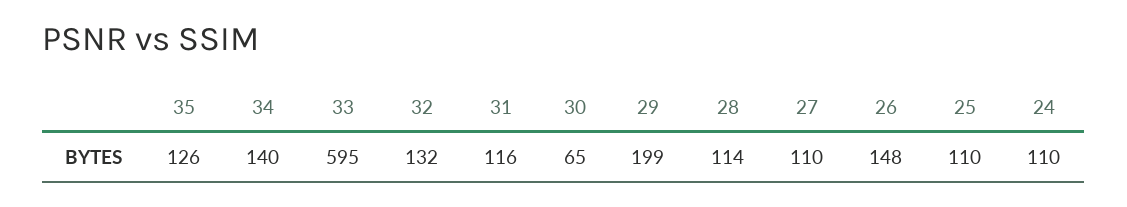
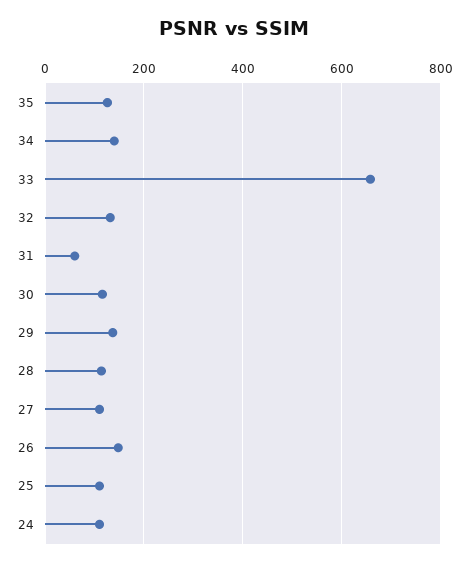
  {
    "35": 126,
    "34": 140,
-   "33": 595,
+   "33": 660,
    "32": 132,
-   "31": 116,
+   "31": 60,
-   "30": 65,
+   "30": 120,
-   "29": 199,
+   "29": 140,
    "28": 114,
    "27": 110,
    "26": 148,
    "25": 110,
    "24": 110
  }

